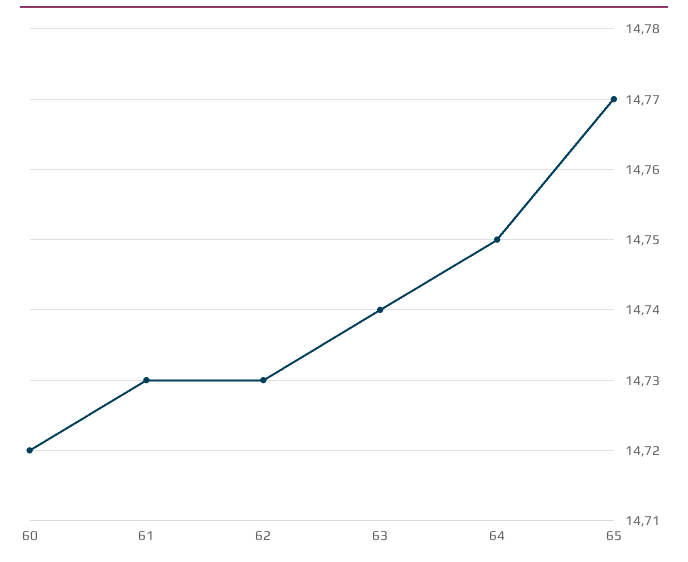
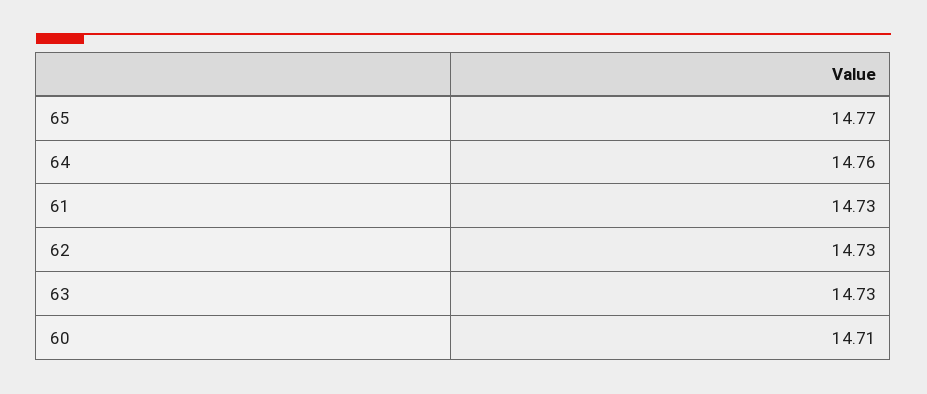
  {
-   "60": 14.72,
+   "60": 14.71,
    "61": 14.73,
    "62": 14.73,
-   "63": 14.74,
+   "63": 14.73,
-   "64": 14.75,
+   "64": 14.76,
    "65": 14.77
  }

